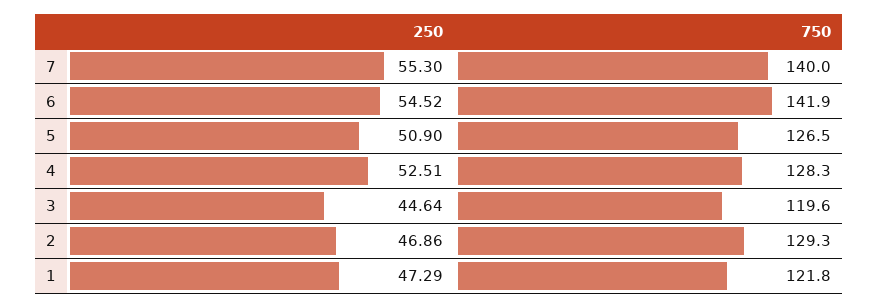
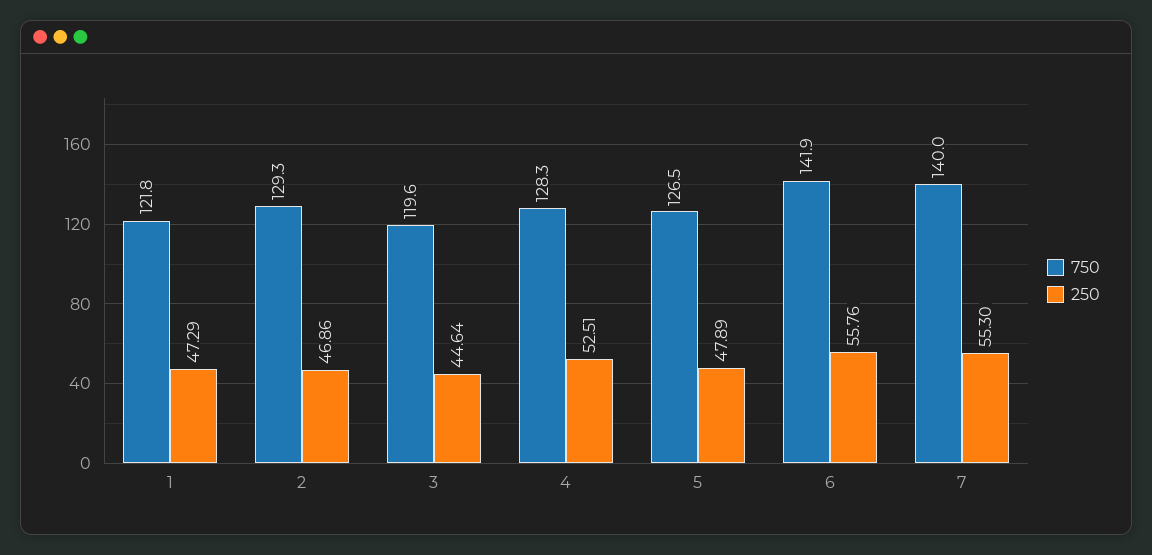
  {
    "250": {
      "7": 55.3,
-     "6": 54.52,
+     "6": 55.76,
-     "5": 50.9,
+     "5": 47.89,
      "4": 52.51,
      "3": 44.64,
      "2": 46.86,
      "1": 47.29
    },
    "750": {
      "7": 140,
      "6": 141.9,
      "5": 126.5,
      "4": 128.3,
      "3": 119.6,
      "2": 129.3,
      "1": 121.8
    }
  }

